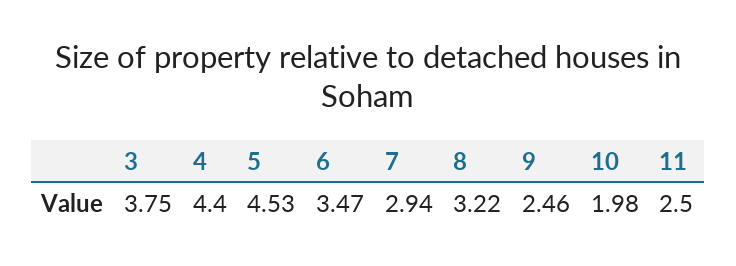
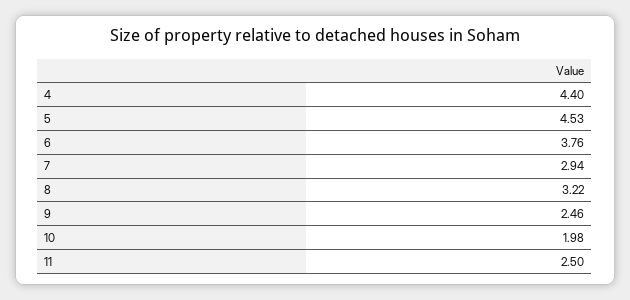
  {
-   "3": 3.75,
    "4": 4.4,
    "5": 4.53,
-   "6": 3.47,
+   "6": 3.76,
    "7": 2.94,
    "8": 3.22,
    "9": 2.46,
    "10": 1.98,
    "11": 2.5
  }

